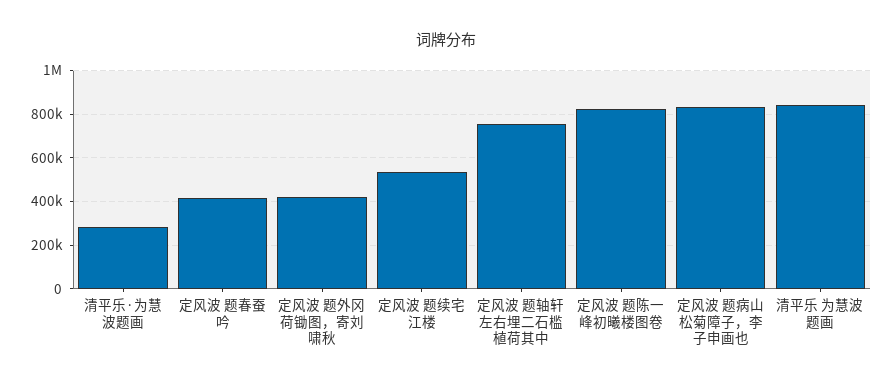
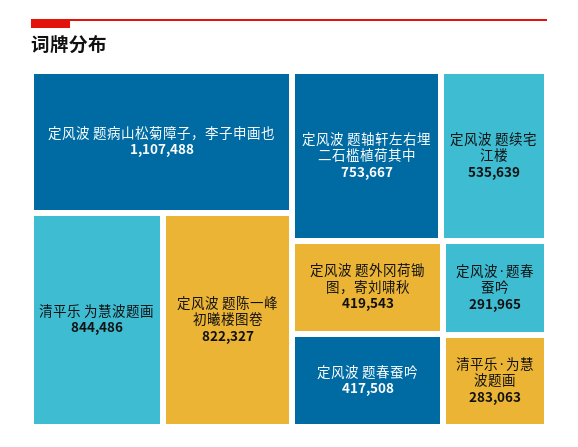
  {
    "清平乐·为慧波题画": 283063,
    "定风波 题春蚕吟": 417508,
    "定风波 题外冈荷锄图，寄刘啸秋": 419543,
    "定风波 题续宅江楼": 535639,
    "定风波 题轴轩左右埋二石槛植荷其中": 753667,
    "定风波 题陈一峰初曦楼图卷": 822327,
-   "定风波 题病山松菊障子，李子申画也": 850000,
+   "定风波 题病山松菊障子，李子申画也": 1107488,
-   "清平乐 为慧波题画": 844486
+   "清平乐 为慧波题画": 844486,
+   "定风波·题春蚕吟": 291965
  }

